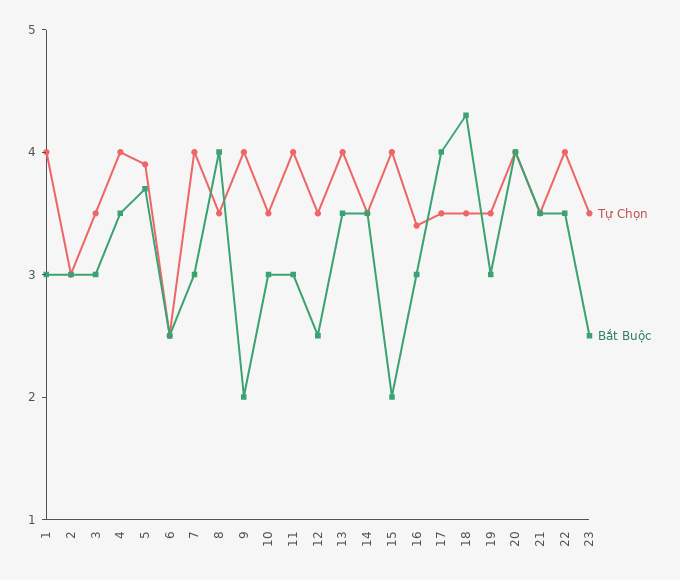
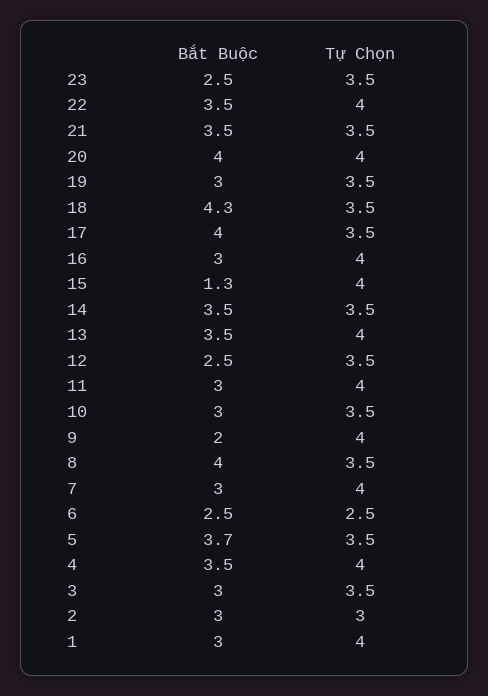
  {
    "Tự Chọn": {
      "1": 4,
      "2": 3,
      "3": 3.5,
      "4": 4,
-     "5": 3.9,
+     "5": 3.5,
      "6": 2.5,
      "7": 4,
      "8": 3.5,
      "9": 4,
      "10": 3.5,
      "11": 4,
      "12": 3.5,
      "13": 4,
      "14": 3.5,
      "15": 4,
-     "16": 3.4,
+     "16": 4,
      "17": 3.5,
      "18": 3.5,
      "19": 3.5,
      "20": 4,
      "21": 3.5,
      "22": 4,
      "23": 3.5
    },
    "Bắt Buộc": {
      "1": 3,
      "2": 3,
      "3": 3,
      "4": 3.5,
      "5": 3.7,
      "6": 2.5,
      "7": 3,
      "8": 4,
      "9": 2,
      "10": 3,
      "11": 3,
      "12": 2.5,
      "13": 3.5,
      "14": 3.5,
-     "15": 2,
+     "15": 1.3,
      "16": 3,
      "17": 4,
      "18": 4.3,
      "19": 3,
      "20": 4,
      "21": 3.5,
      "22": 3.5,
      "23": 2.5
    }
  }

